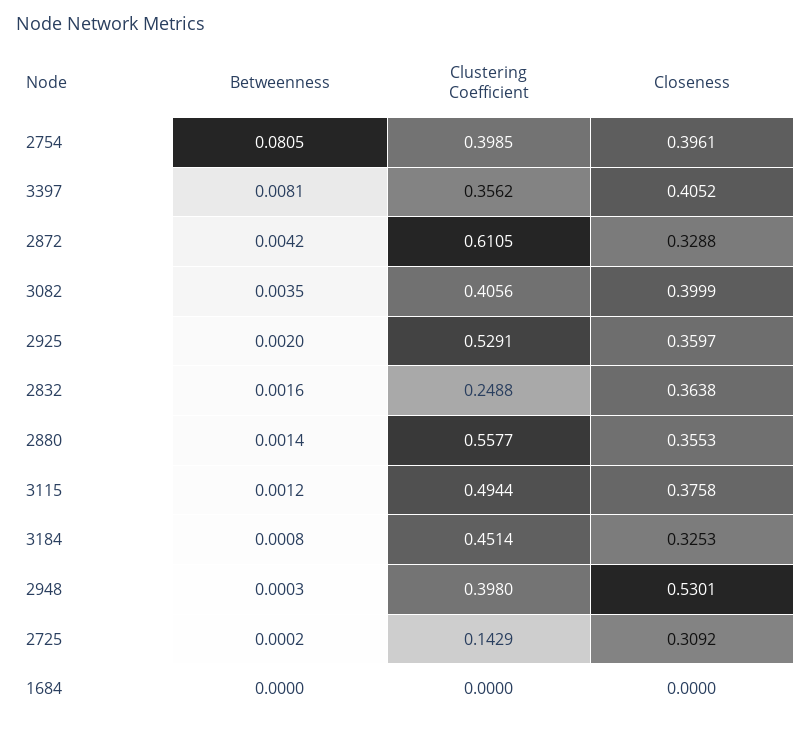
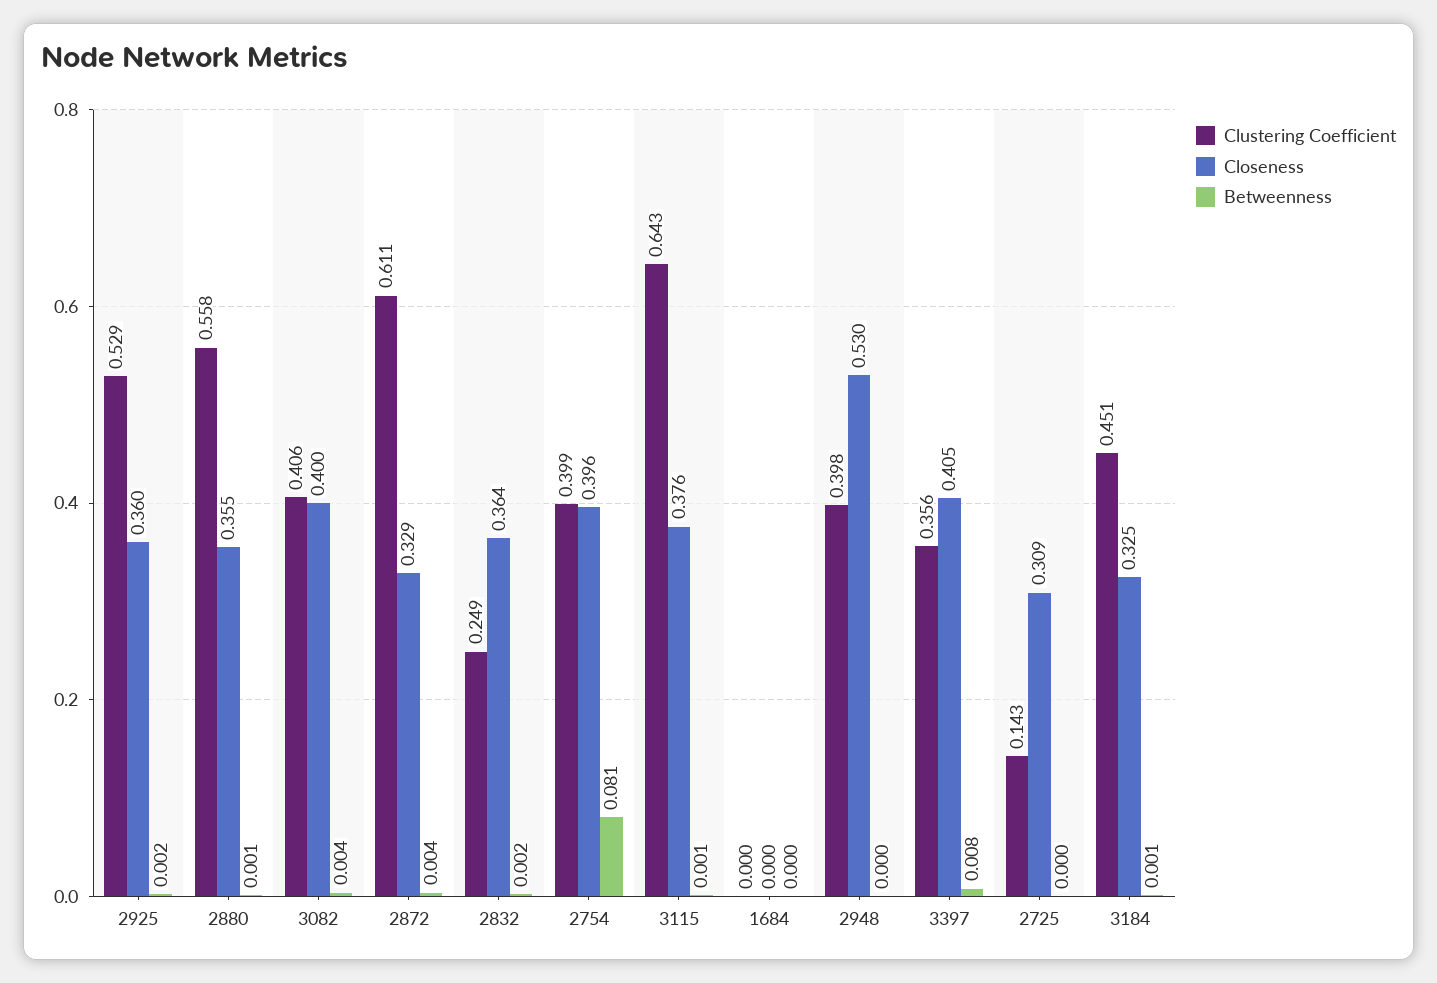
  {
    "Betweenness": {
      "2754": 0.0805,
      "3397": 0.0081,
      "2872": 0.0042,
      "3082": 0.0035,
      "2925": 0.002,
      "2832": 0.0016,
      "2880": 0.0014,
      "3115": 0.0012,
      "3184": 0.0008,
      "2948": 0.0003,
      "2725": 0.0002,
      "1684": 0
    },
    "Clustering Coefficient": {
      "2754": 0.3985,
      "3397": 0.3562,
      "2872": 0.6105,
      "3082": 0.4056,
      "2925": 0.5291,
      "2832": 0.2488,
      "2880": 0.5577,
-     "3115": 0.4944,
+     "3115": 0.643,
      "3184": 0.4514,
      "2948": 0.398,
      "2725": 0.1429,
      "1684": 0
    },
    "Closeness": {
      "2754": 0.3961,
      "3397": 0.4052,
      "2872": 0.3288,
      "3082": 0.3999,
      "2925": 0.3597,
      "2832": 0.3638,
      "2880": 0.3553,
      "3115": 0.3758,
      "3184": 0.3253,
      "2948": 0.5301,
      "2725": 0.3092,
      "1684": 0
    }
  }

